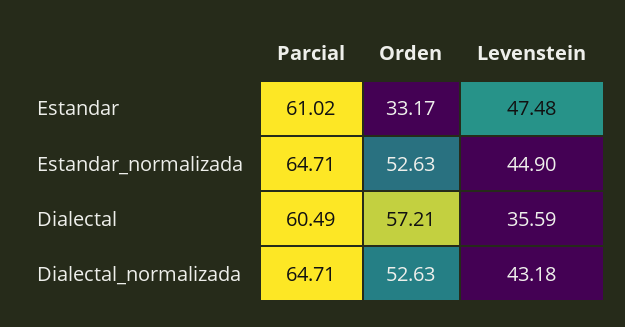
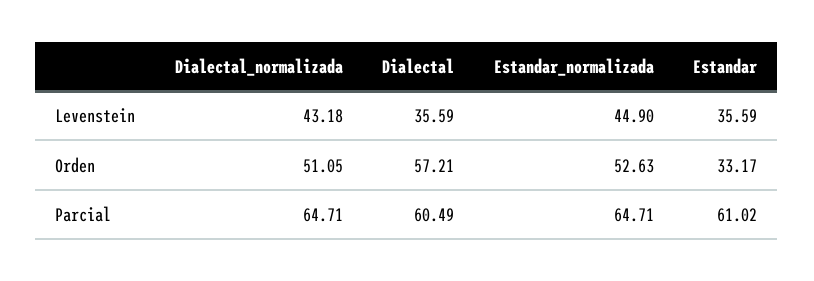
  {
    "Parcial": {
      "Estandar": 61.02,
      "Estandar_normalizada": 64.71,
      "Dialectal": 60.49,
      "Dialectal_normalizada": 64.71
    },
    "Orden": {
      "Estandar": 33.17,
      "Estandar_normalizada": 52.63,
      "Dialectal": 57.21,
-     "Dialectal_normalizada": 52.63
+     "Dialectal_normalizada": 51.05
    },
    "Levenstein": {
-     "Estandar": 47.48,
+     "Estandar": 35.59,
      "Estandar_normalizada": 44.9,
      "Dialectal": 35.59,
      "Dialectal_normalizada": 43.18
    }
  }

